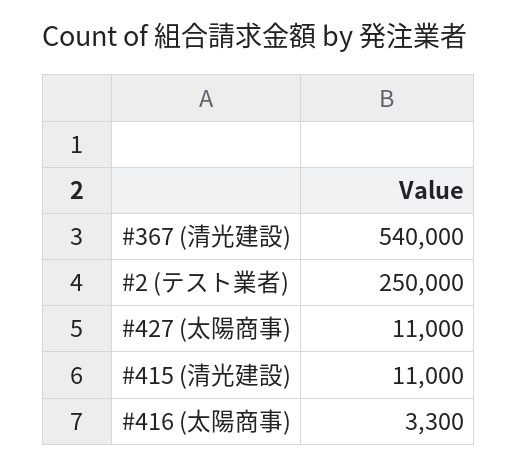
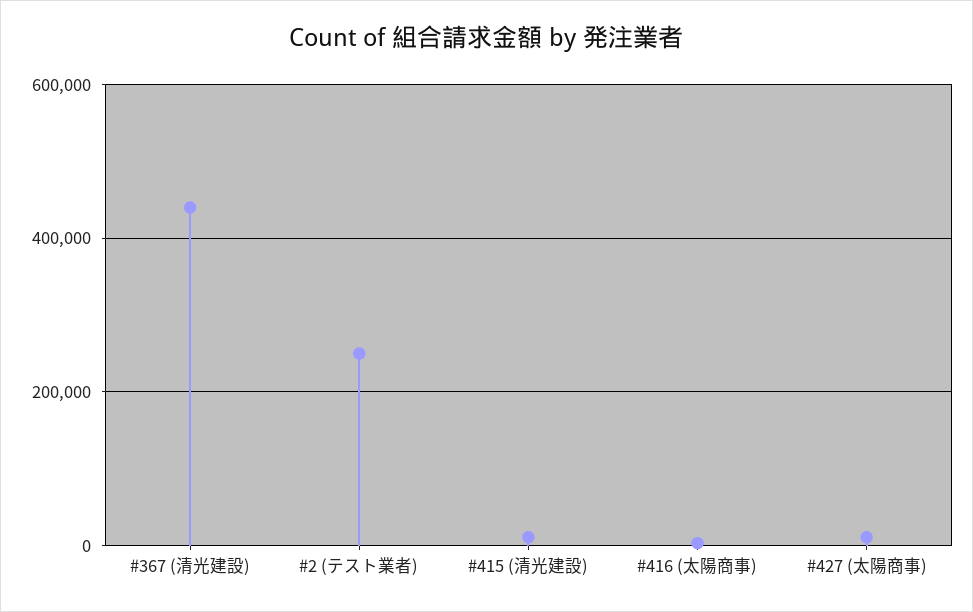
  {
-   "#367 (清光建設)": 540000,
+   "#367 (清光建設)": 440000,
    "#2 (テスト業者)": 250000,
    "#427 (太陽商事)": 11000,
    "#415 (清光建設)": 11000,
    "#416 (太陽商事)": 3300
  }

